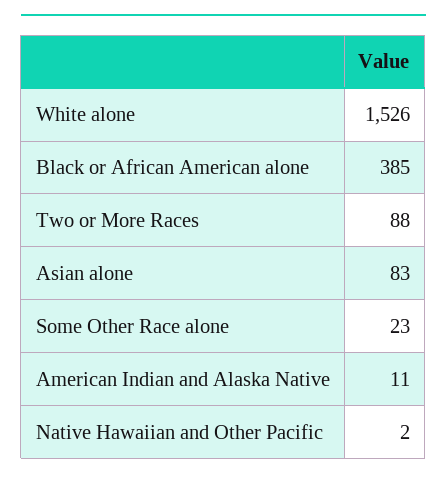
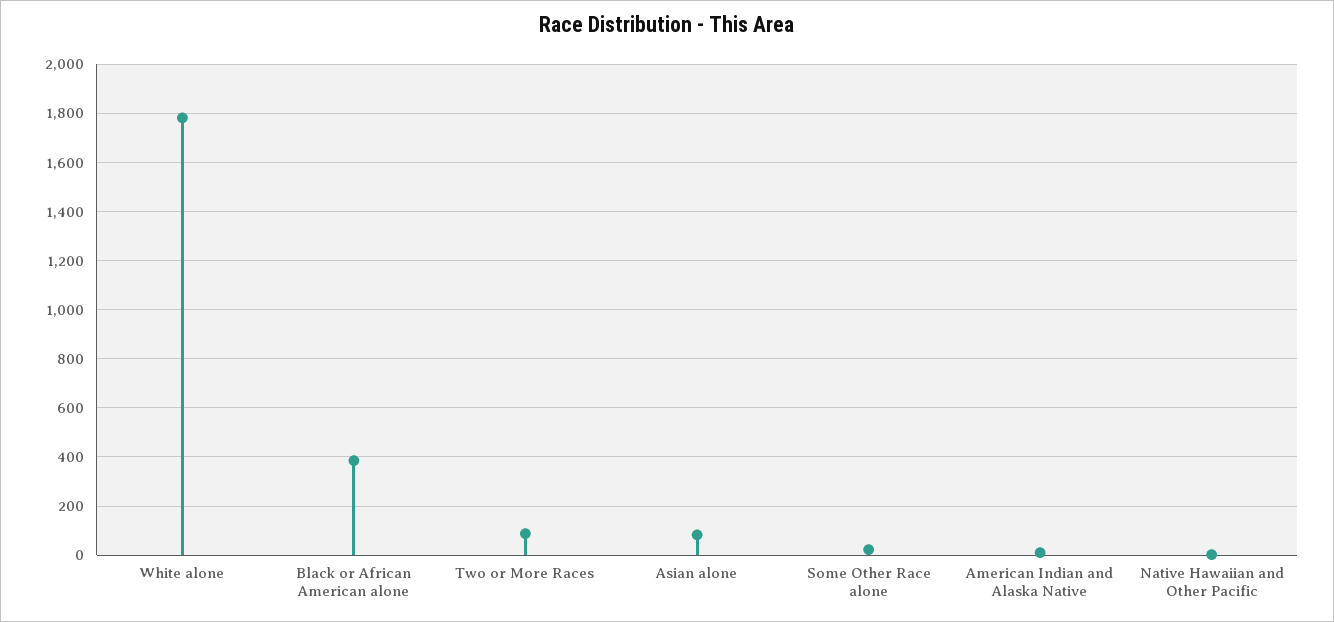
  {
-   "White alone": 1526,
+   "White alone": 1775,
    "Black or African American alone": 385,
    "Two or More Races": 88,
    "Asian alone": 83,
    "Some Other Race alone": 23,
    "American Indian and Alaska Native": 11,
    "Native Hawaiian and Other Pacific": 2
  }

